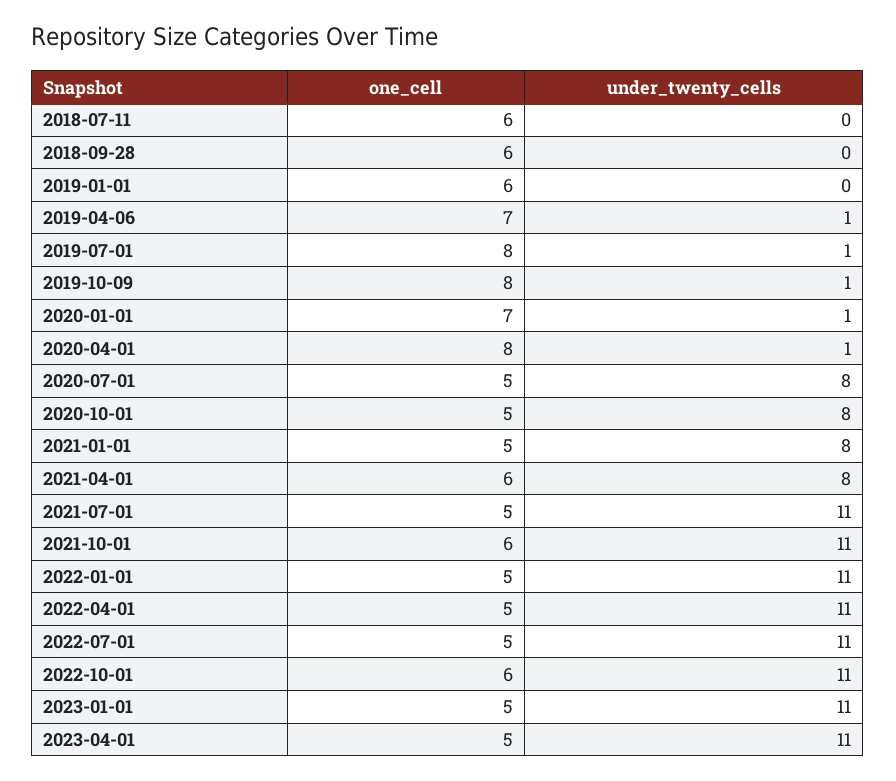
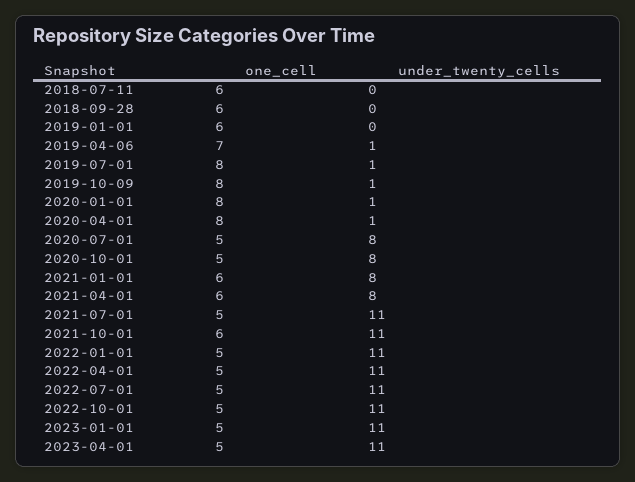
  {
    "one_cell": {
      "2018-07-11": 6,
      "2018-09-28": 6,
      "2019-01-01": 6,
      "2019-04-06": 7,
      "2019-07-01": 8,
      "2019-10-09": 8,
-     "2020-01-01": 7,
+     "2020-01-01": 8,
      "2020-04-01": 8,
      "2020-07-01": 5,
      "2020-10-01": 5,
-     "2021-01-01": 5,
+     "2021-01-01": 6,
      "2021-04-01": 6,
      "2021-07-01": 5,
      "2021-10-01": 6,
      "2022-01-01": 5,
      "2022-04-01": 5,
      "2022-07-01": 5,
-     "2022-10-01": 6,
+     "2022-10-01": 5,
      "2023-01-01": 5,
      "2023-04-01": 5
    },
    "under_twenty_cells": {
      "2018-07-11": 0,
      "2018-09-28": 0,
      "2019-01-01": 0,
      "2019-04-06": 1,
      "2019-07-01": 1,
      "2019-10-09": 1,
      "2020-01-01": 1,
      "2020-04-01": 1,
      "2020-07-01": 8,
      "2020-10-01": 8,
      "2021-01-01": 8,
      "2021-04-01": 8,
      "2021-07-01": 11,
      "2021-10-01": 11,
      "2022-01-01": 11,
      "2022-04-01": 11,
      "2022-07-01": 11,
      "2022-10-01": 11,
      "2023-01-01": 11,
      "2023-04-01": 11
    }
  }

